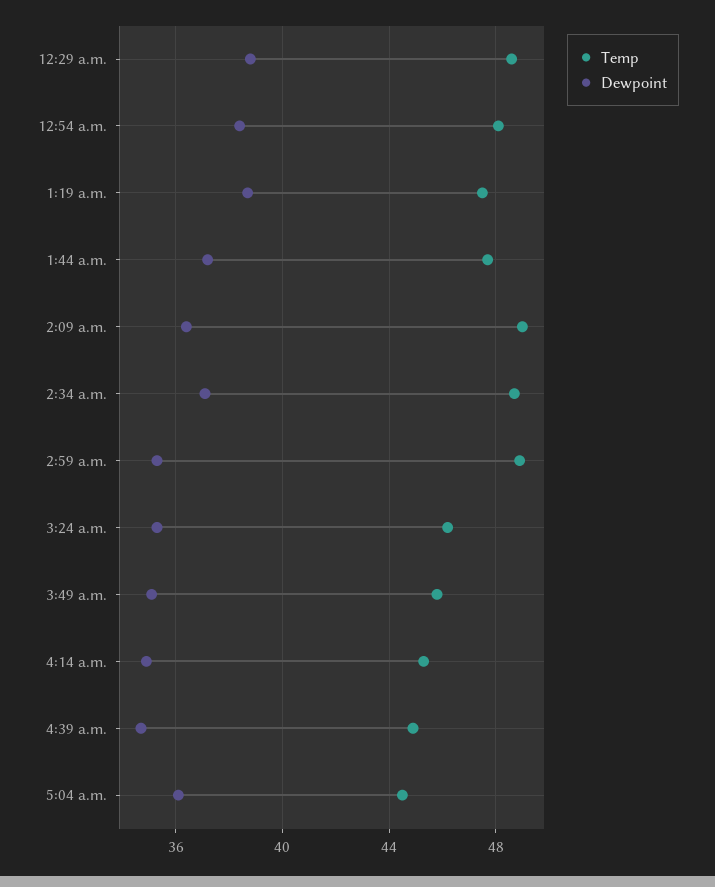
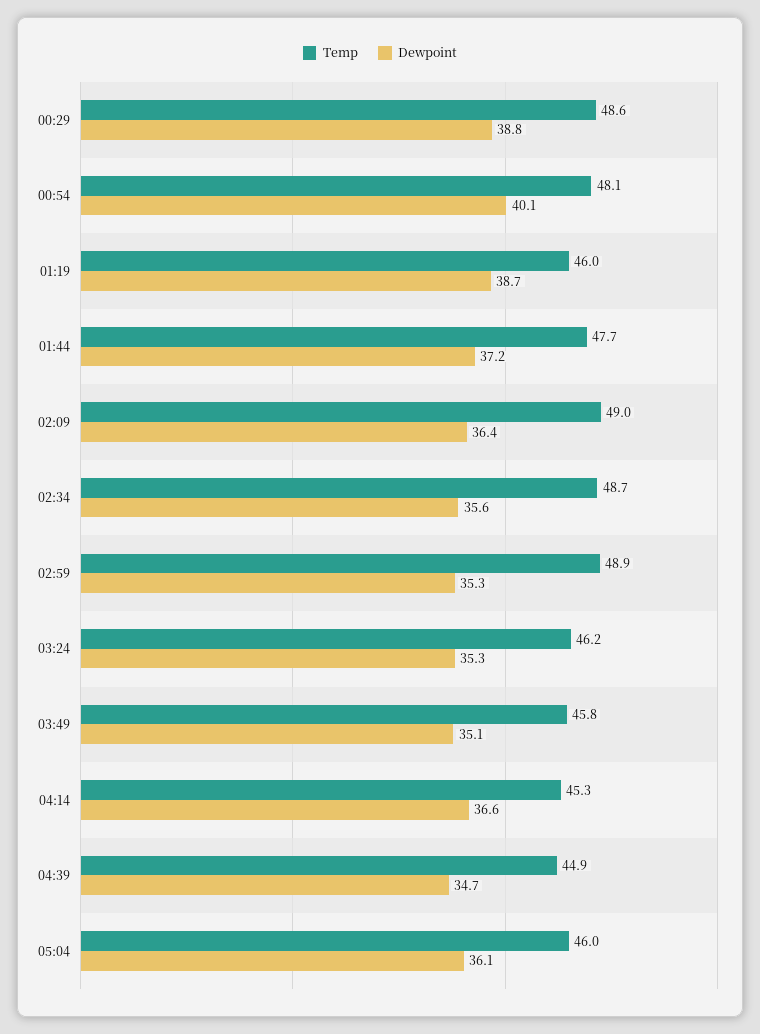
  {
    "Temp": {
      "12:29 a.m.": 48.6,
      "12:54 a.m.": 48.1,
-     "1:19 a.m.": 47.5,
+     "1:19 a.m.": 46,
      "1:44 a.m.": 47.7,
      "2:09 a.m.": 49,
      "2:34 a.m.": 48.7,
      "2:59 a.m.": 48.9,
      "3:24 a.m.": 46.2,
      "3:49 a.m.": 45.8,
      "4:14 a.m.": 45.3,
      "4:39 a.m.": 44.9,
-     "5:04 a.m.": 44.5
+     "5:04 a.m.": 46
    },
    "Dewpoint": {
      "12:29 a.m.": 38.8,
-     "12:54 a.m.": 38.5,
+     "12:54 a.m.": 40.1,
      "1:19 a.m.": 38.7,
      "1:44 a.m.": 37.2,
      "2:09 a.m.": 36.4,
-     "2:34 a.m.": 37,
+     "2:34 a.m.": 35.6,
      "2:59 a.m.": 35.3,
      "3:24 a.m.": 35.3,
      "3:49 a.m.": 35.1,
-     "4:14 a.m.": 35,
+     "4:14 a.m.": 36.6,
      "4:39 a.m.": 34.7,
      "5:04 a.m.": 36.1
    }
  }

